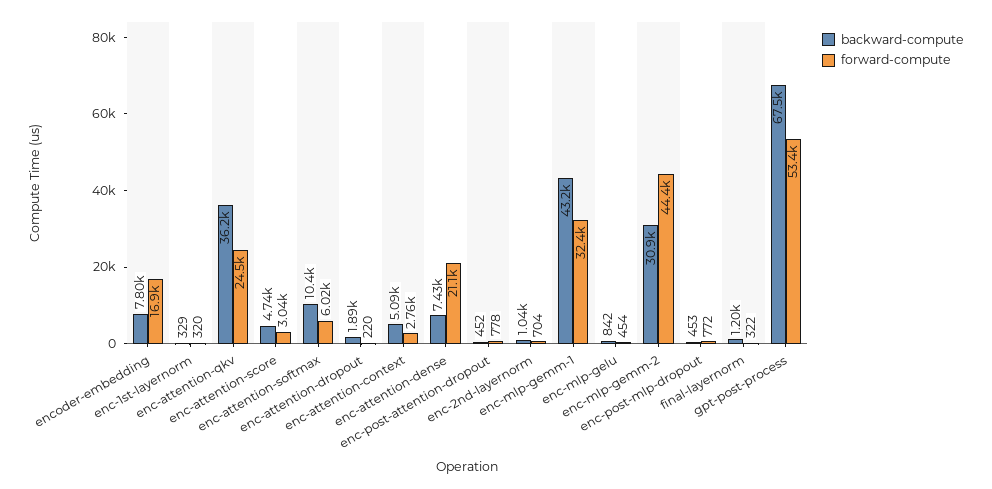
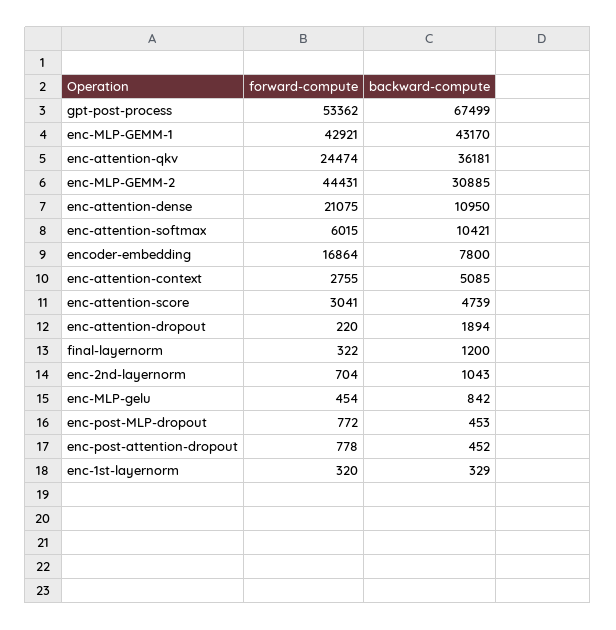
  {
    "backward-compute": {
      "encoder-embedding": 7800,
      "enc-1st-layernorm": 329,
      "enc-attention-qkv": 36181,
      "enc-attention-score": 4739,
      "enc-attention-softmax": 10421,
      "enc-attention-dropout": 1894,
      "enc-attention-context": 5085,
-     "enc-attention-dense": 7430,
+     "enc-attention-dense": 10950,
      "enc-post-attention-dropout": 452,
      "enc-2nd-layernorm": 1043,
      "enc-mlp-gemm-1": 43170,
      "enc-mlp-gelu": 842,
      "enc-mlp-gemm-2": 30885,
      "enc-post-mlp-dropout": 453,
      "final-layernorm": 1200,
      "gpt-post-process": 67499
    },
    "forward-compute": {
      "encoder-embedding": 16864,
      "enc-1st-layernorm": 320,
      "enc-attention-qkv": 24474,
      "enc-attention-score": 3041,
      "enc-attention-softmax": 6015,
      "enc-attention-dropout": 220,
      "enc-attention-context": 2755,
      "enc-attention-dense": 21075,
      "enc-post-attention-dropout": 778,
      "enc-2nd-layernorm": 704,
-     "enc-mlp-gemm-1": 32400,
+     "enc-mlp-gemm-1": 42921,
      "enc-mlp-gelu": 454,
      "enc-mlp-gemm-2": 44431,
      "enc-post-mlp-dropout": 772,
      "final-layernorm": 322,
      "gpt-post-process": 53362
    }
  }

